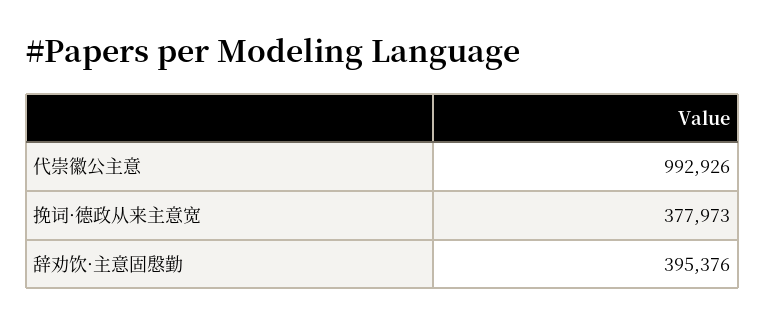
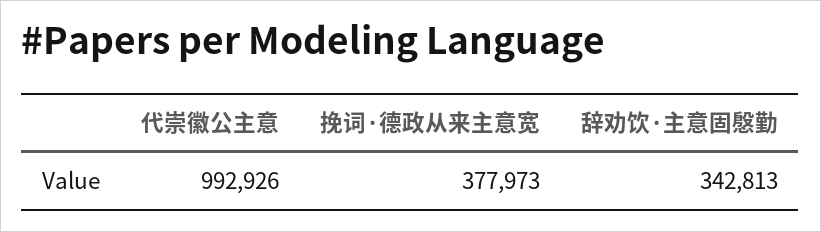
  {
    "代崇徽公主意": 992926,
    "挽词·德政从来主意宽": 377973,
-   "辞劝饮·主意固慇勤": 395376
+   "辞劝饮·主意固慇勤": 342813
  }

